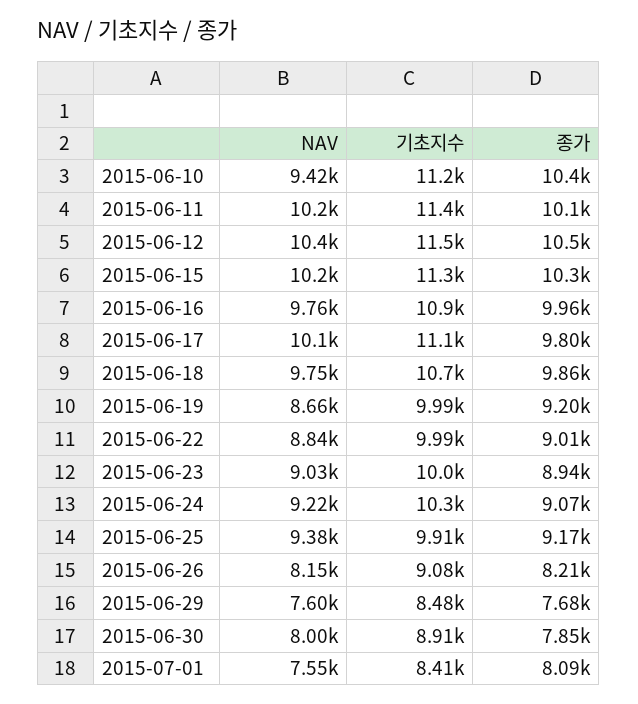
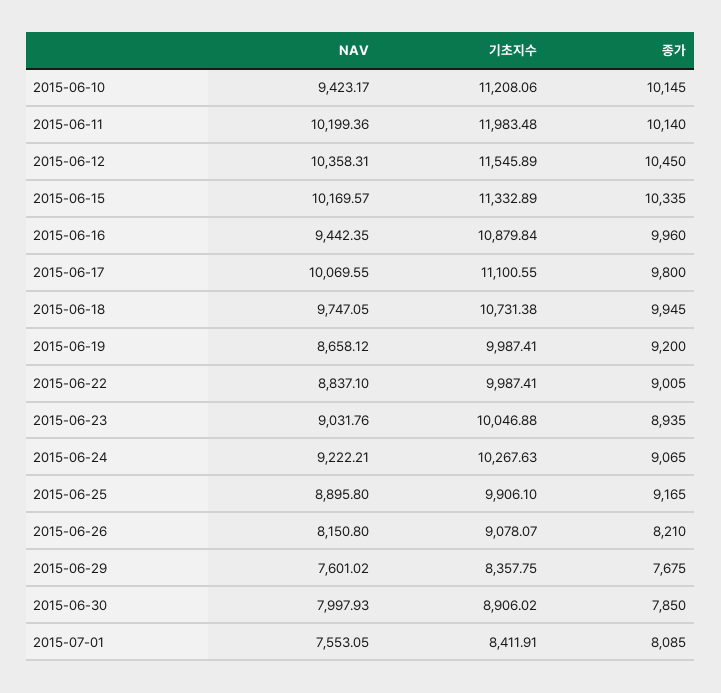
  {
    "NAV": {
      "2015-06-10": 9423.17,
      "2015-06-11": 10199.36,
      "2015-06-12": 10358.31,
      "2015-06-15": 10169.57,
-     "2015-06-16": 9760,
+     "2015-06-16": 9442.35,
      "2015-06-17": 10069.55,
      "2015-06-18": 9747.05,
      "2015-06-19": 8658.12,
      "2015-06-22": 8837.1,
      "2015-06-23": 9031.76,
      "2015-06-24": 9222.21,
-     "2015-06-25": 9380,
+     "2015-06-25": 8895.8,
      "2015-06-26": 8150.8,
      "2015-06-29": 7601.02,
      "2015-06-30": 7997.93,
      "2015-07-01": 7553.05
    },
    "기초지수": {
      "2015-06-10": 11208.06,
-     "2015-06-11": 11400,
+     "2015-06-11": 11983.48,
      "2015-06-12": 11545.89,
      "2015-06-15": 11332.89,
      "2015-06-16": 10879.84,
      "2015-06-17": 11100.55,
      "2015-06-18": 10731.38,
      "2015-06-19": 9987.41,
      "2015-06-22": 9987.41,
      "2015-06-23": 10046.88,
      "2015-06-24": 10267.63,
      "2015-06-25": 9906.1,
      "2015-06-26": 9078.07,
-     "2015-06-29": 8480,
+     "2015-06-29": 8357.75,
      "2015-06-30": 8906.02,
      "2015-07-01": 8411.91
    },
    "종가": {
-     "2015-06-10": 10400,
+     "2015-06-10": 10145,
      "2015-06-11": 10140,
      "2015-06-12": 10450,
      "2015-06-15": 10335,
      "2015-06-16": 9960,
      "2015-06-17": 9800,
-     "2015-06-18": 9860,
+     "2015-06-18": 9945,
      "2015-06-19": 9200,
      "2015-06-22": 9005,
      "2015-06-23": 8935,
      "2015-06-24": 9065,
      "2015-06-25": 9165,
      "2015-06-26": 8210,
      "2015-06-29": 7675,
      "2015-06-30": 7850,
      "2015-07-01": 8085
    }
  }

